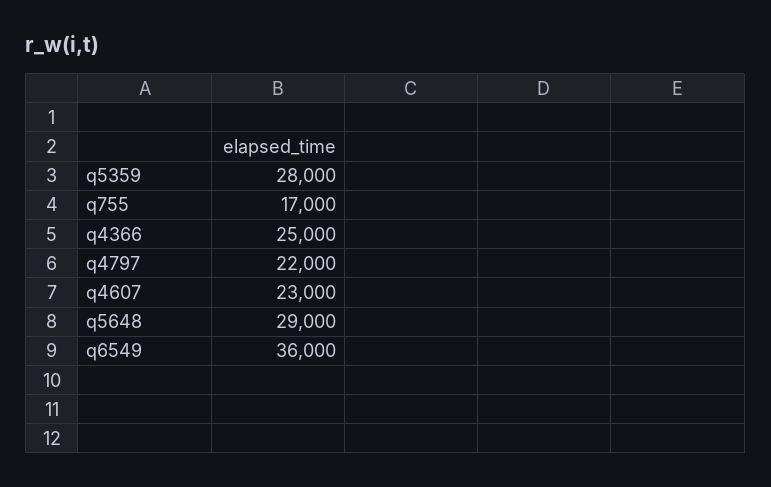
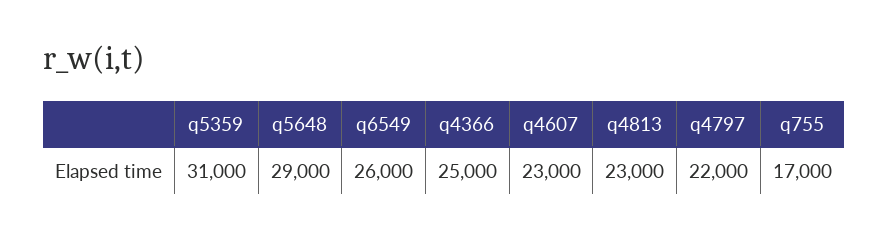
  {
-   "q5359": 28000,
+   "q5359": 31000,
    "q755": 17000,
    "q4366": 25000,
    "q4797": 22000,
    "q4607": 23000,
    "q5648": 29000,
-   "q6549": 36000
+   "q6549": 26000,
+   "q4813": 23000
  }

